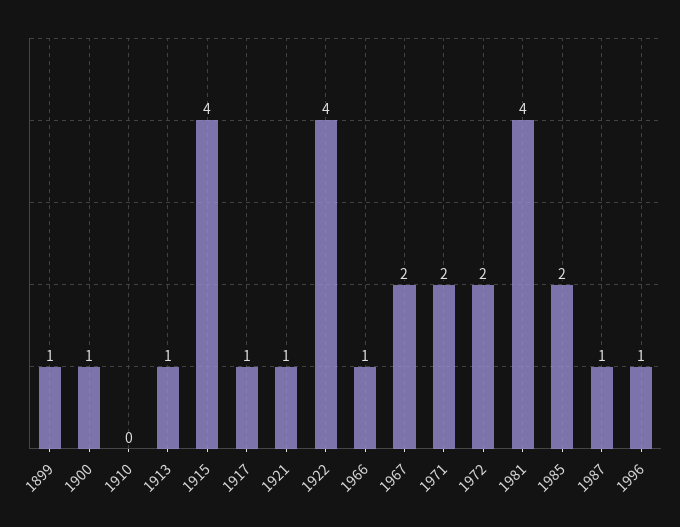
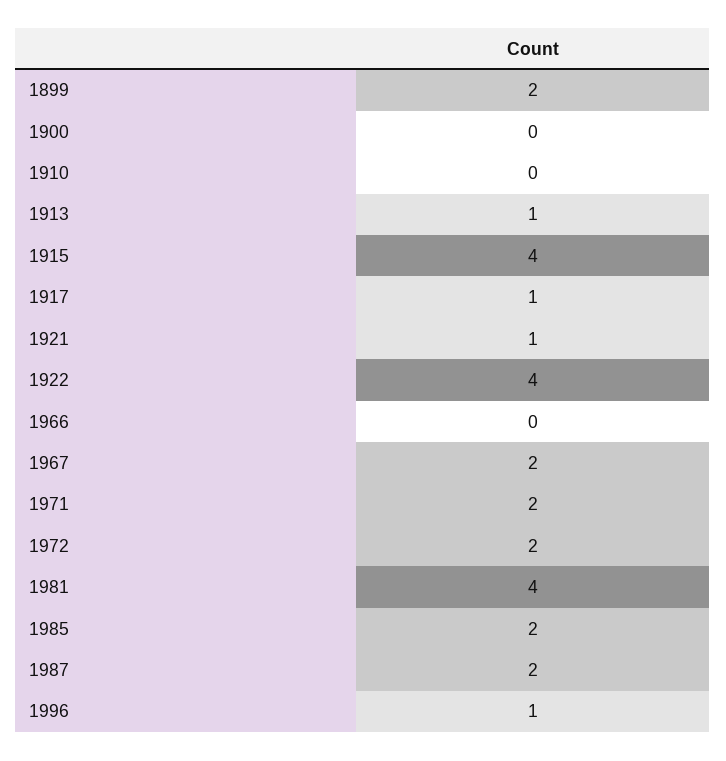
  {
-   "1899": 1,
+   "1899": 2,
-   "1900": 1,
+   "1900": 0,
    "1910": 0,
    "1913": 1,
    "1915": 4,
    "1917": 1,
    "1921": 1,
    "1922": 4,
-   "1966": 1,
+   "1966": 0,
    "1967": 2,
    "1971": 2,
    "1972": 2,
    "1981": 4,
    "1985": 2,
-   "1987": 1,
+   "1987": 2,
    "1996": 1
  }

